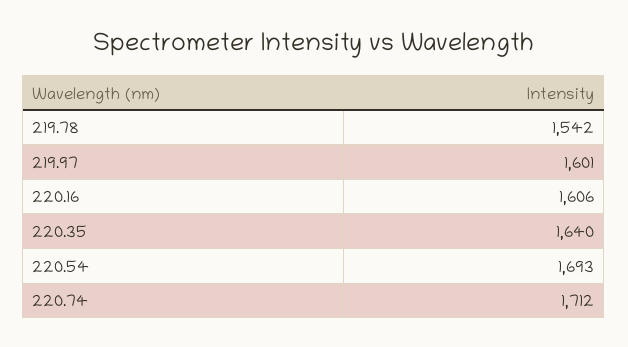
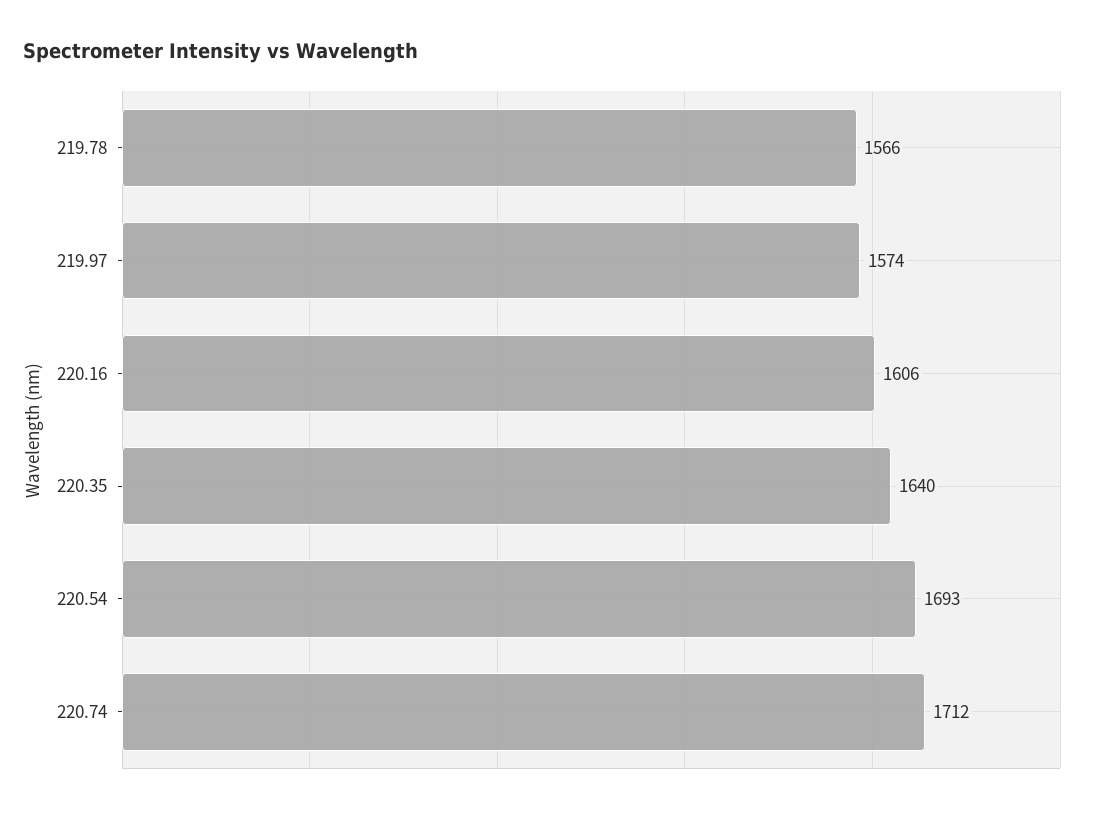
  {
-   "219.78": 1542,
+   "219.78": 1566,
-   "219.97": 1601,
+   "219.97": 1574,
    "220.16": 1606,
    "220.35": 1640,
    "220.54": 1693,
    "220.74": 1712
  }

